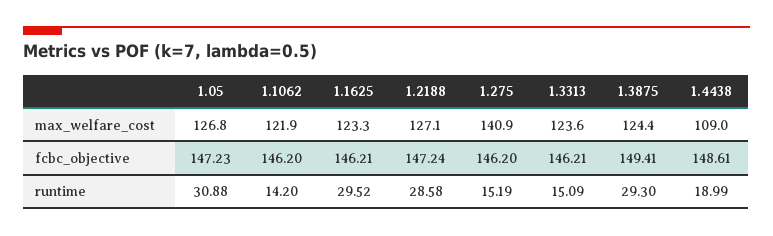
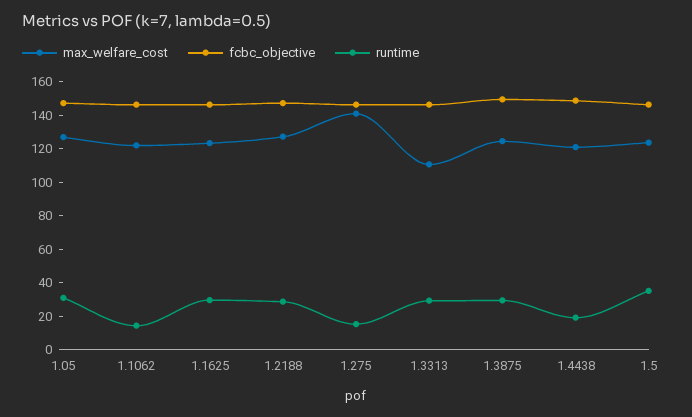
  {
    "max_welfare_cost": {
      "1.05": 126.8,
      "1.1062": 121.9,
      "1.1625": 123.3,
      "1.2188": 127.1,
      "1.275": 140.9,
-     "1.3313": 123.6,
+     "1.3313": 110,
      "1.3875": 124.4,
-     "1.4438": 109
+     "1.4438": 120,
+     "1.5": 125
    },
    "fcbc_objective": {
      "1.05": 147.23,
      "1.1062": 146.2,
      "1.1625": 146.21,
      "1.2188": 147.24,
      "1.275": 146.2,
      "1.3313": 146.21,
      "1.3875": 149.41,
-     "1.4438": 148.61
+     "1.4438": 148.61,
+     "1.5": 145
    },
    "runtime": {
      "1.05": 30.88,
      "1.1062": 14.2,
      "1.1625": 29.52,
      "1.2188": 28.58,
      "1.275": 15.19,
-     "1.3313": 15.09,
+     "1.3313": 30,
      "1.3875": 29.3,
-     "1.4438": 18.99
+     "1.4438": 18.99,
+     "1.5": 35
    }
  }

